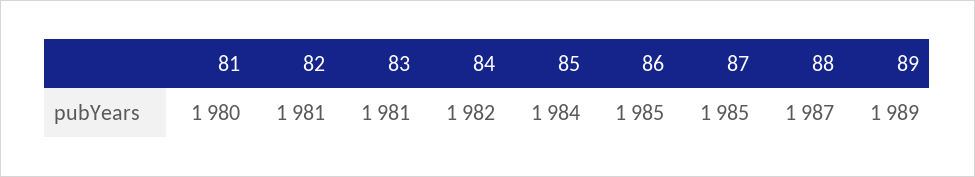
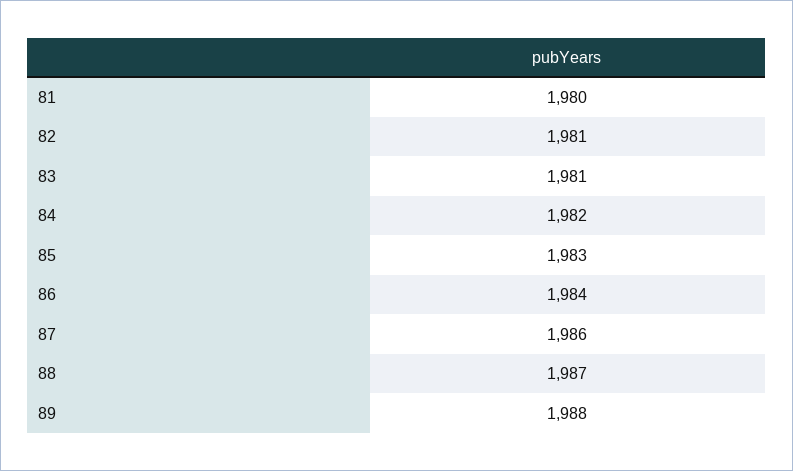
  {
    "81": 1980,
    "82": 1981,
    "83": 1981,
    "84": 1982,
-   "85": 1984,
+   "85": 1983,
-   "86": 1985,
+   "86": 1984,
-   "87": 1985,
+   "87": 1986,
    "88": 1987,
-   "89": 1989
+   "89": 1988
  }

